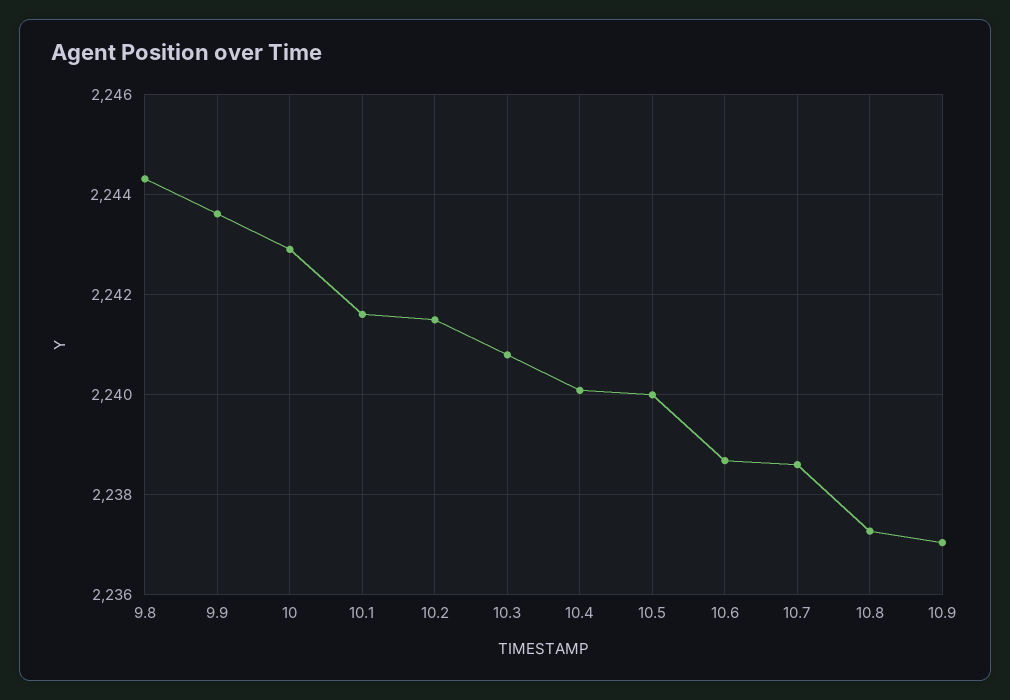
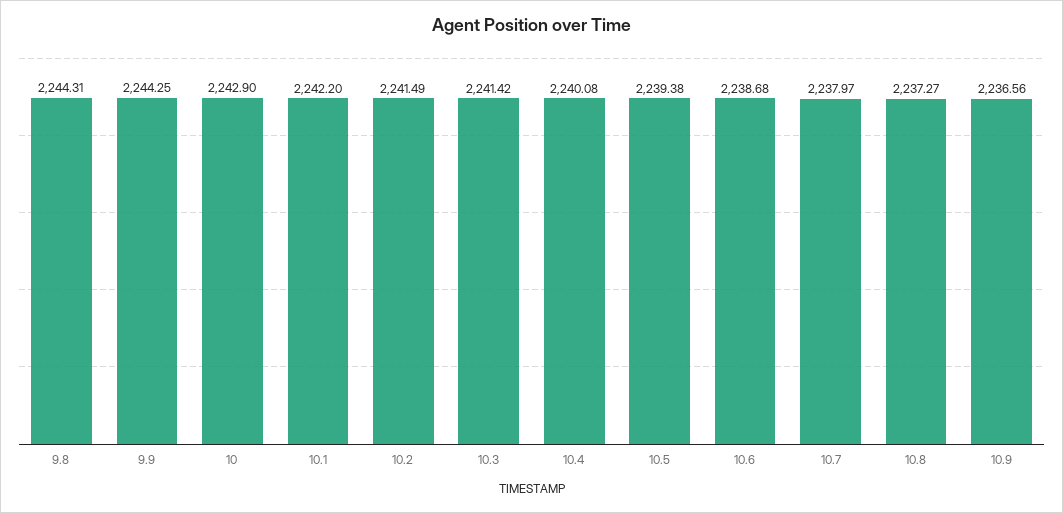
  {
    "9.8": 2244.31,
-   "9.9": 2243.6,
+   "9.9": 2244.25,
    "10": 2242.9,
-   "10.1": 2241.6,
+   "10.1": 2242.2,
    "10.2": 2241.49,
-   "10.3": 2240.8,
+   "10.3": 2241.42,
    "10.4": 2240.08,
-   "10.5": 2240,
+   "10.5": 2239.38,
    "10.6": 2238.68,
-   "10.7": 2238.6,
+   "10.7": 2237.97,
    "10.8": 2237.27,
-   "10.9": 2237
+   "10.9": 2236.56
  }

